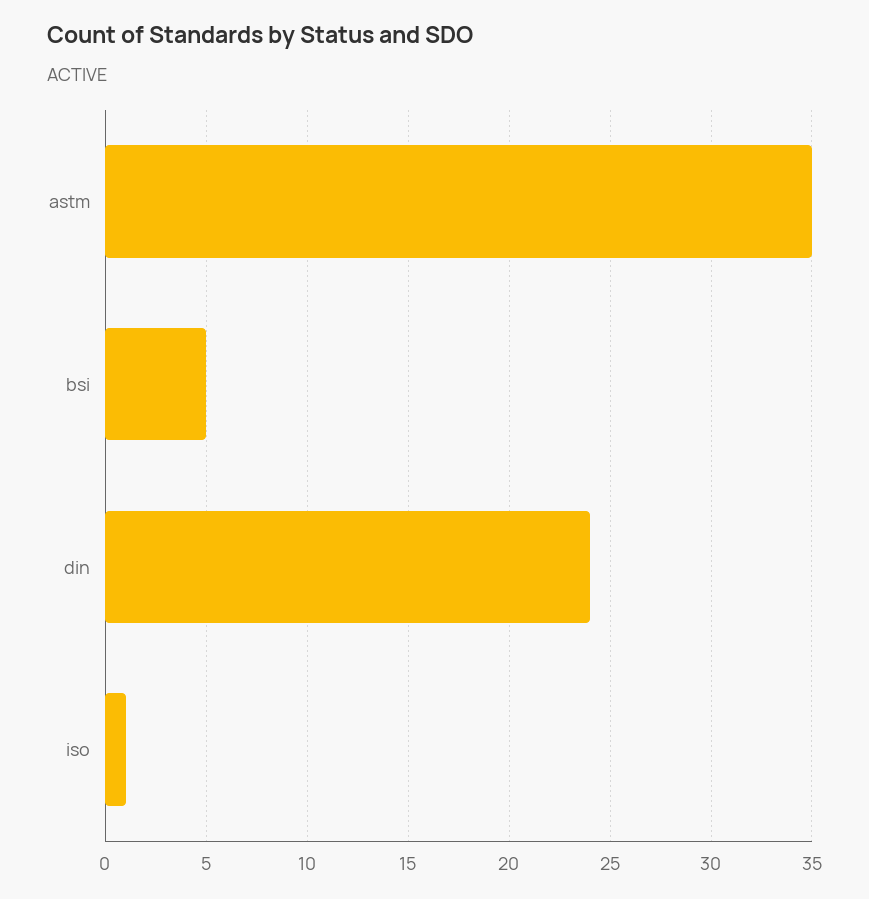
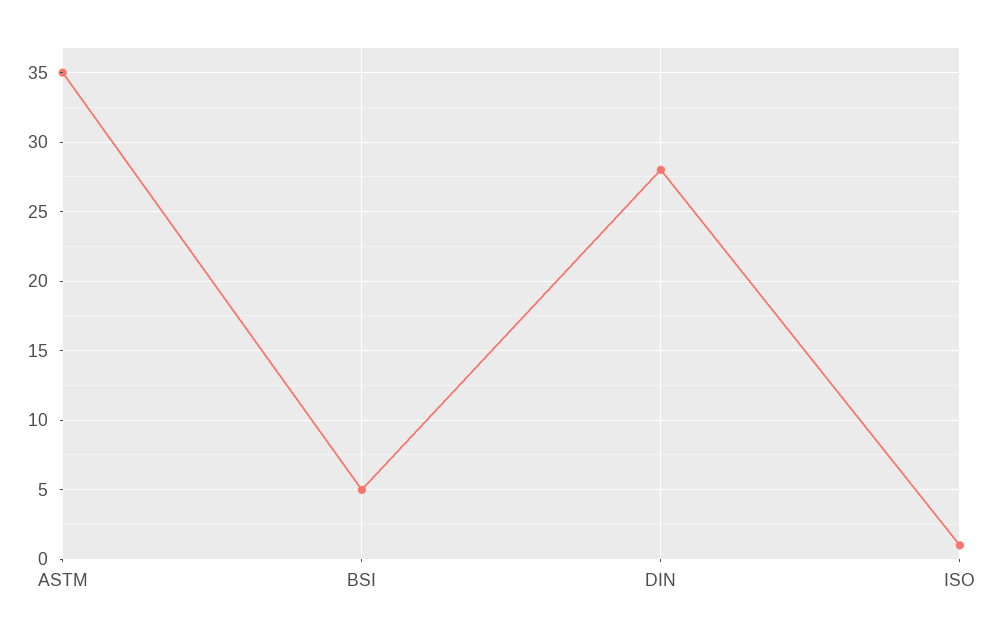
  {
    "astm": 35,
    "bsi": 5,
-   "din": 24,
+   "din": 28,
    "iso": 1
  }

